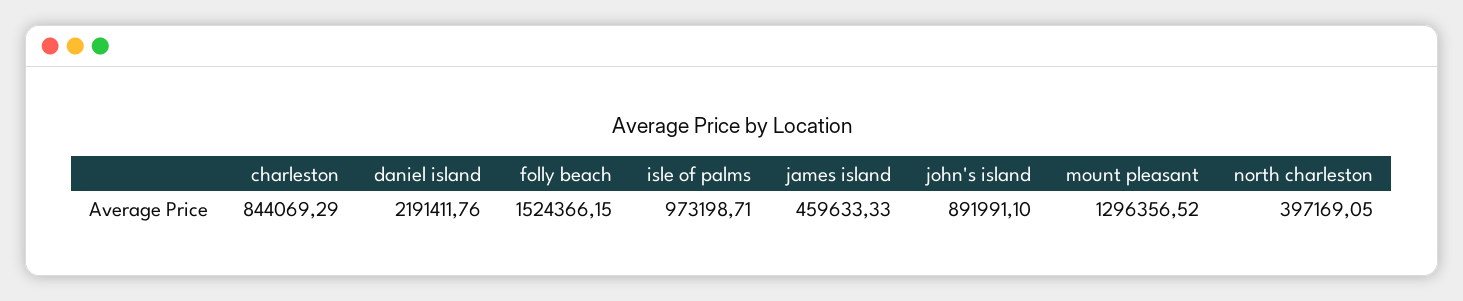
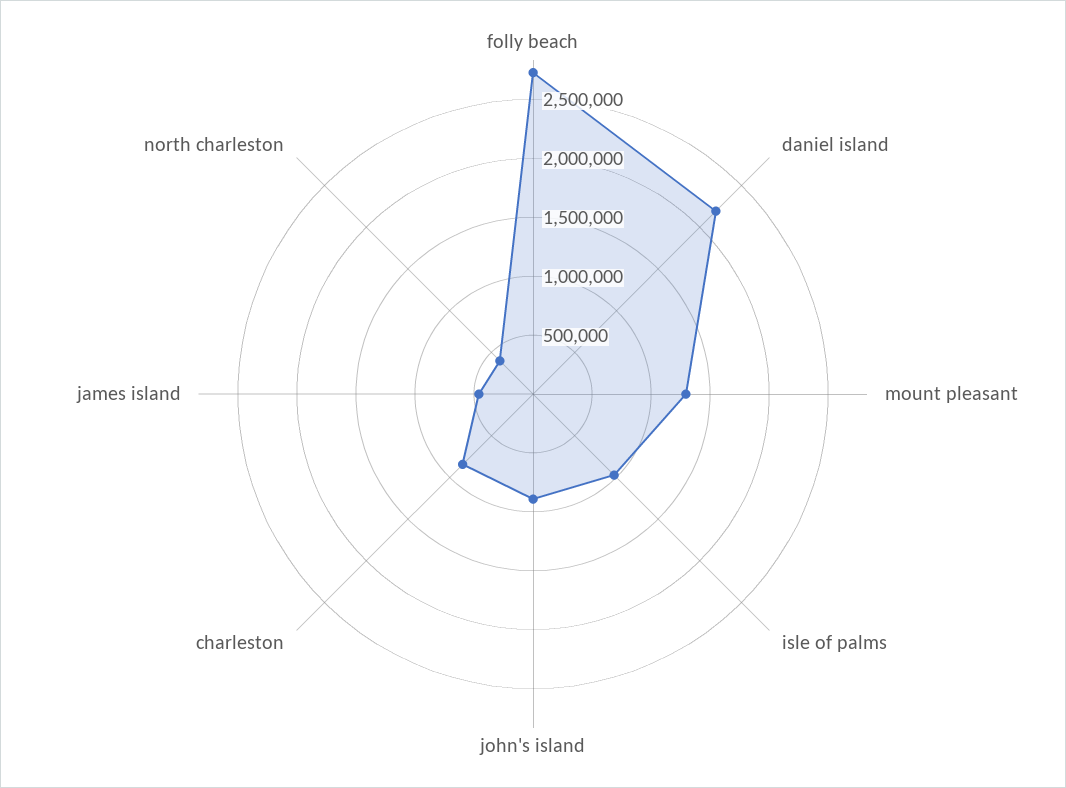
  {
    "charleston": 844069.29,
    "daniel island": 2191411.76,
-   "folly beach": 1524366.15,
+   "folly beach": 2700000,
    "isle of palms": 973198.71,
    "james island": 459633.33,
    "john's island": 891991.1,
    "mount pleasant": 1296356.52,
    "north charleston": 397169.05
  }

